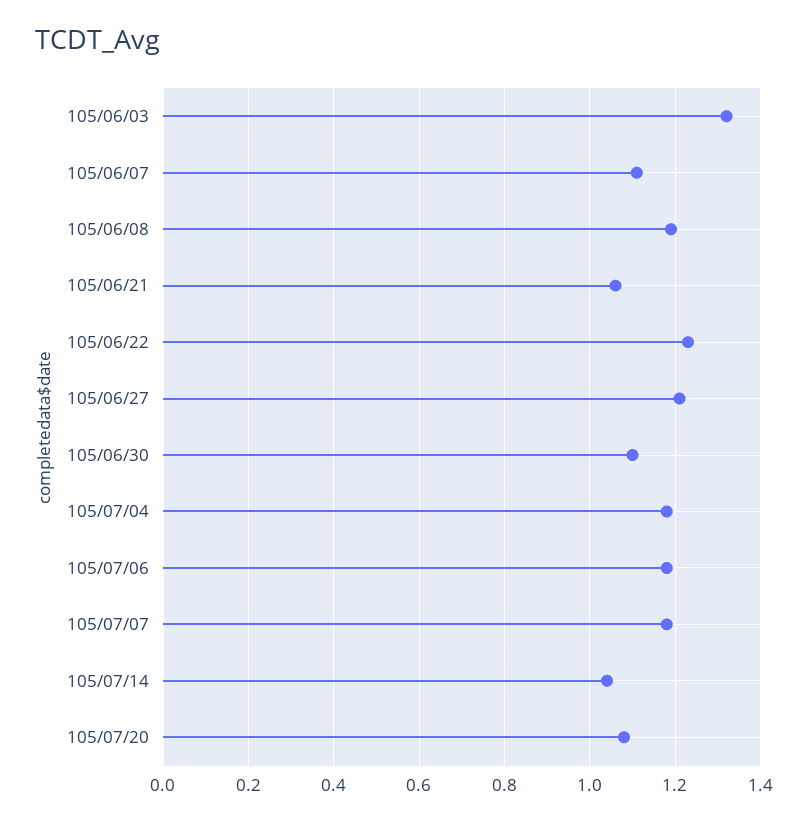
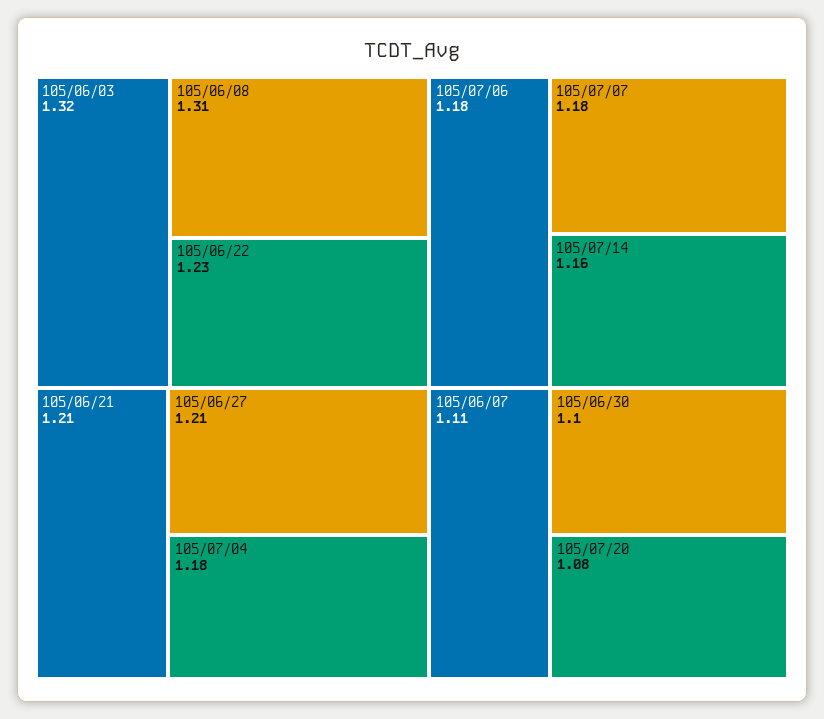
  {
    "105/06/03": 1.32,
    "105/06/07": 1.11,
-   "105/06/08": 1.2,
+   "105/06/08": 1.31,
-   "105/06/21": 1.05,
+   "105/06/21": 1.21,
    "105/06/22": 1.23,
    "105/06/27": 1.21,
    "105/06/30": 1.1,
    "105/07/04": 1.18,
    "105/07/06": 1.18,
    "105/07/07": 1.18,
-   "105/07/14": 1.05,
+   "105/07/14": 1.16,
    "105/07/20": 1.08
  }

